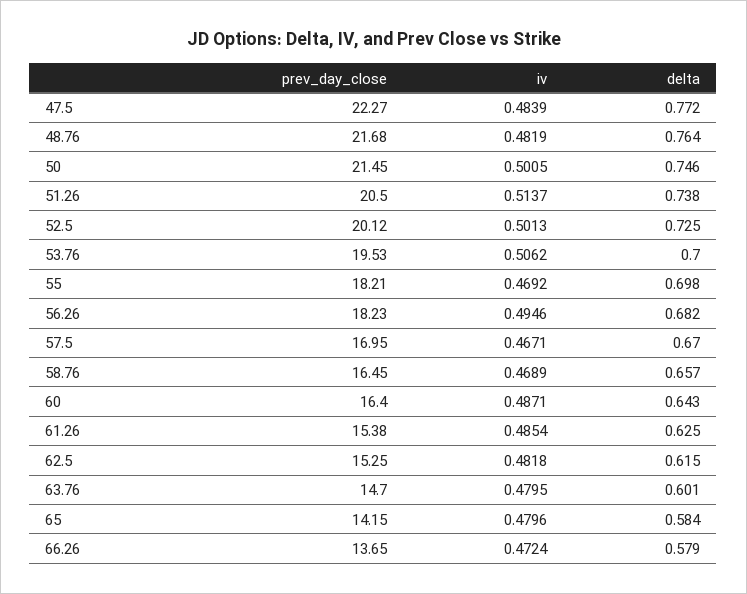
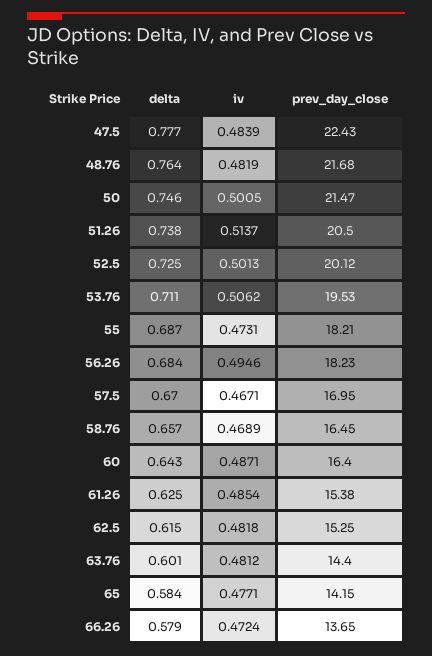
  {
    "prev_day_close": {
-     "47.5": 22.27,
+     "47.5": 22.43,
      "48.76": 21.68,
-     "50": 21.45,
+     "50": 21.47,
      "51.26": 20.5,
      "52.5": 20.12,
      "53.76": 19.53,
      "55": 18.21,
      "56.26": 18.23,
      "57.5": 16.95,
      "58.76": 16.45,
      "60": 16.4,
      "61.26": 15.38,
      "62.5": 15.25,
-     "63.76": 14.7,
+     "63.76": 14.4,
      "65": 14.15,
      "66.26": 13.65
    },
    "iv": {
      "47.5": 0.4839,
      "48.76": 0.4819,
      "50": 0.5005,
      "51.26": 0.5137,
      "52.5": 0.5013,
      "53.76": 0.5062,
-     "55": 0.4692,
+     "55": 0.4731,
      "56.26": 0.4946,
      "57.5": 0.4671,
      "58.76": 0.4689,
      "60": 0.4871,
      "61.26": 0.4854,
      "62.5": 0.4818,
-     "63.76": 0.4795,
+     "63.76": 0.4812,
-     "65": 0.4796,
+     "65": 0.4771,
      "66.26": 0.4724
    },
    "delta": {
-     "47.5": 0.772,
+     "47.5": 0.777,
      "48.76": 0.764,
      "50": 0.746,
      "51.26": 0.738,
      "52.5": 0.725,
-     "53.76": 0.7,
+     "53.76": 0.711,
-     "55": 0.698,
+     "55": 0.687,
-     "56.26": 0.682,
+     "56.26": 0.684,
      "57.5": 0.67,
      "58.76": 0.657,
      "60": 0.643,
      "61.26": 0.625,
      "62.5": 0.615,
      "63.76": 0.601,
      "65": 0.584,
      "66.26": 0.579
    }
  }

